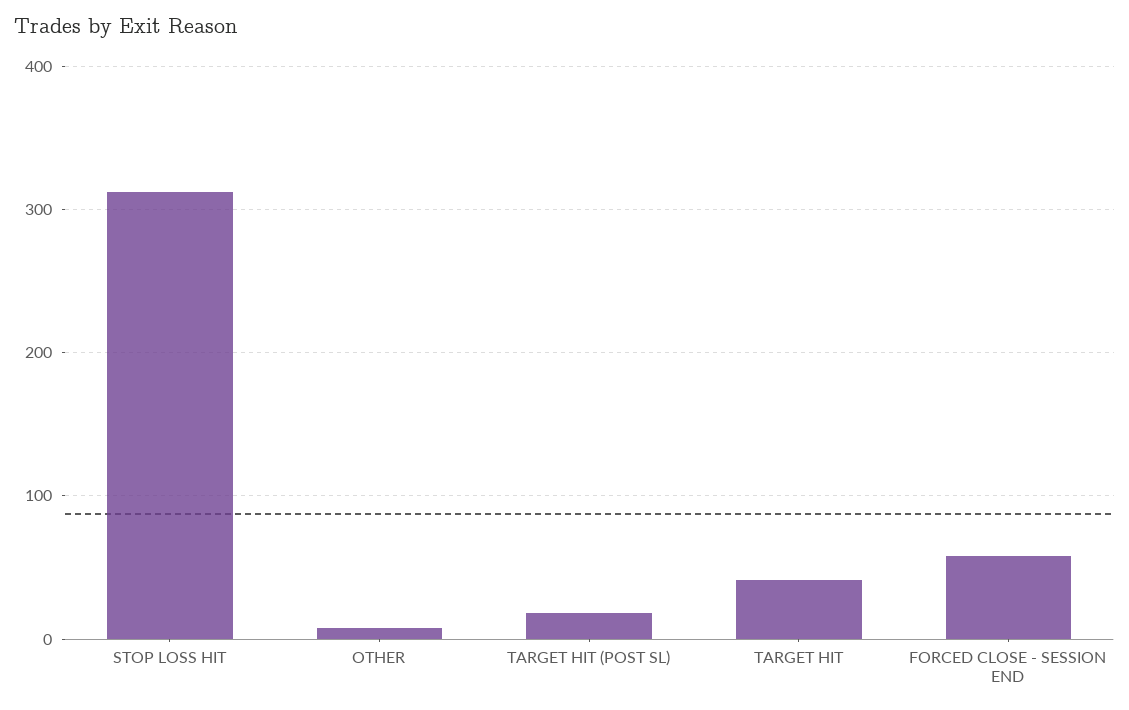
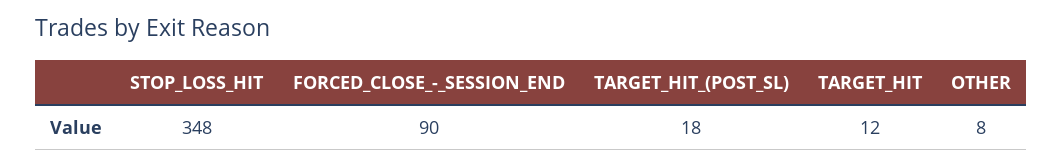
  {
-   "STOP LOSS HIT": 310,
+   "STOP LOSS HIT": 348,
    "OTHER": 8,
    "TARGET HIT (POST SL)": 18,
-   "TARGET HIT": 40,
+   "TARGET HIT": 12,
-   "FORCED CLOSE - SESSION END": 60
+   "FORCED CLOSE - SESSION END": 90
  }

